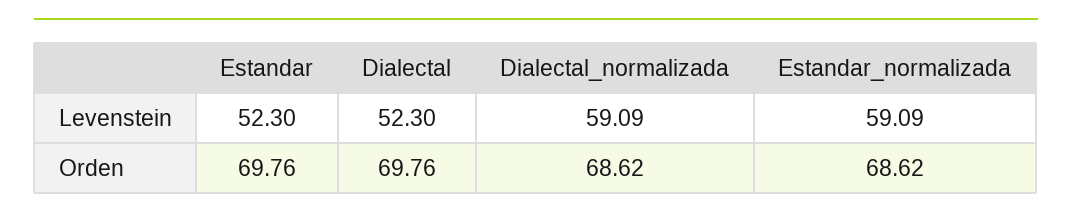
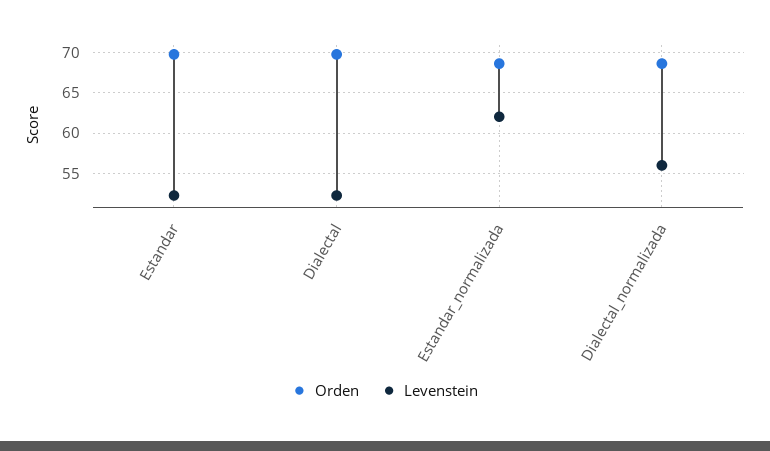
  {
    "Levenstein": {
      "Estandar": 52.3,
      "Dialectal": 52.3,
-     "Dialectal_normalizada": 59.09,
+     "Dialectal_normalizada": 56,
-     "Estandar_normalizada": 59.09
+     "Estandar_normalizada": 62
    },
    "Orden": {
      "Estandar": 69.76,
      "Dialectal": 69.76,
      "Dialectal_normalizada": 68.62,
      "Estandar_normalizada": 68.62
    }
  }

